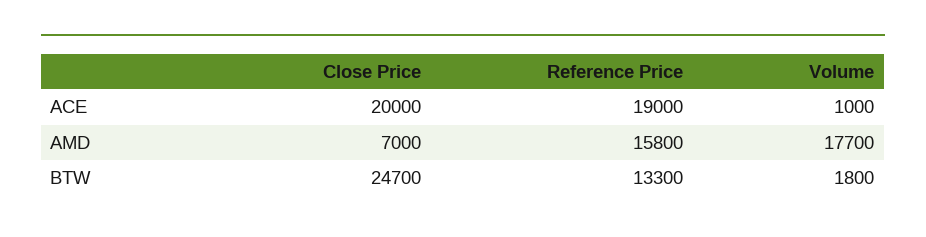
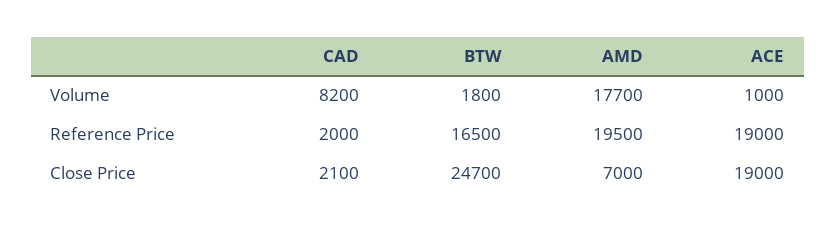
  {
    "Close Price": {
-     "ACE": 20000,
+     "ACE": 19000,
      "AMD": 7000,
-     "BTW": 24700
+     "BTW": 24700,
+     "CAD": 2100
    },
    "Reference Price": {
      "ACE": 19000,
-     "AMD": 15800,
+     "AMD": 19500,
-     "BTW": 13300
+     "BTW": 16500,
+     "CAD": 2000
    },
    "Volume": {
      "ACE": 1000,
      "AMD": 17700,
-     "BTW": 1800
+     "BTW": 1800,
+     "CAD": 8200
    }
  }

